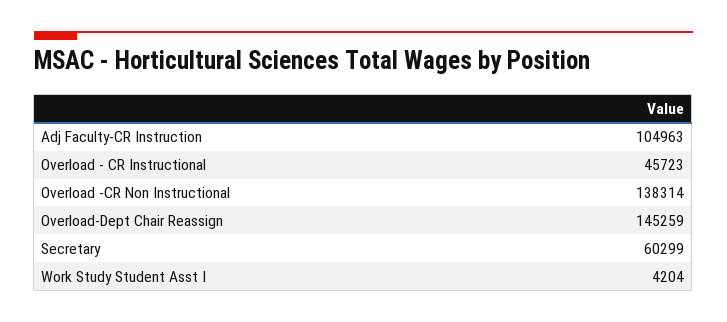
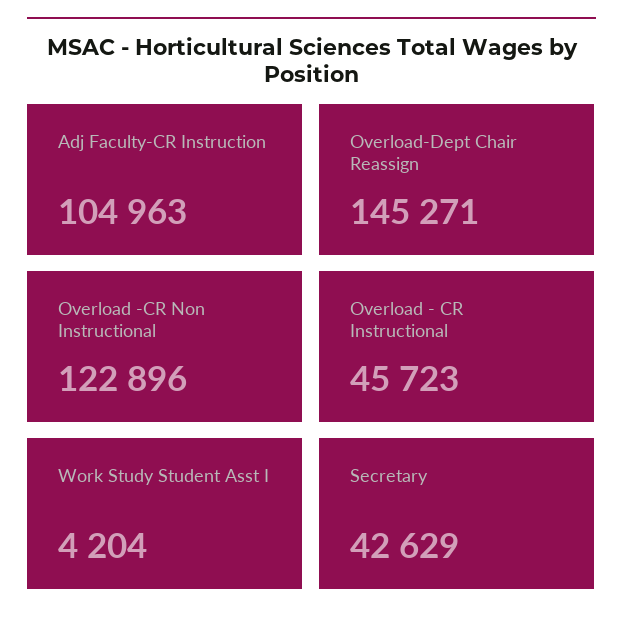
  {
    "Adj Faculty-CR Instruction": 104963,
    "Overload - CR Instructional": 45723,
-   "Overload -CR Non Instructional": 138314,
+   "Overload -CR Non Instructional": 122896,
-   "Overload-Dept Chair Reassign": 145259,
+   "Overload-Dept Chair Reassign": 145271,
-   "Secretary": 60299,
+   "Secretary": 42629,
    "Work Study Student Asst I": 4204
  }

